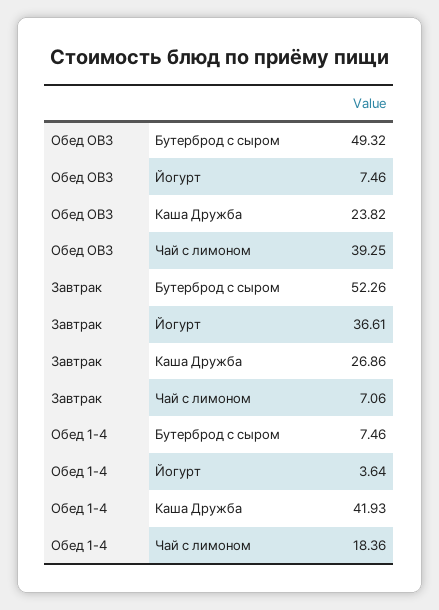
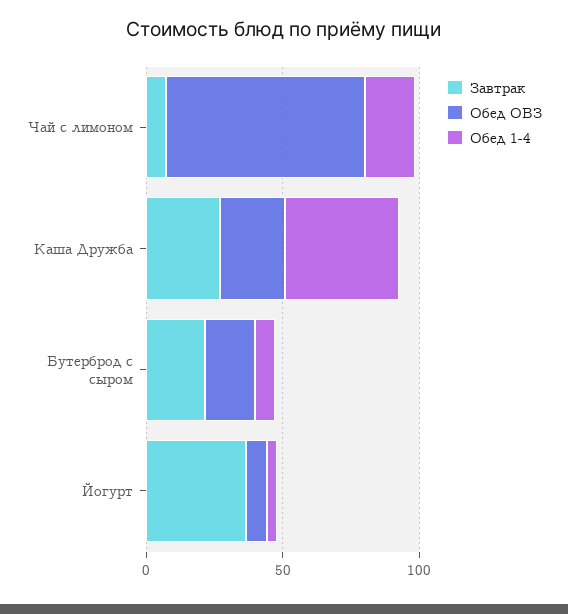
  {
    "Обед ОВЗ": {
-     "Бутерброд с сыром": 49.32,
+     "Бутерброд с сыром": 20,
      "Йогурт": 7.46,
      "Каша Дружба": 23.82,
-     "Чай с лимоном": 39.25
+     "Чай с лимоном": 70
    },
    "Завтрак": {
-     "Бутерброд с сыром": 52.26,
+     "Бутерброд с сыром": 20,
      "Йогурт": 36.61,
      "Каша Дружба": 26.86,
      "Чай с лимоном": 7.06
    },
    "Обед 1-4": {
      "Бутерброд с сыром": 7.46,
      "Йогурт": 3.64,
      "Каша Дружба": 41.93,
      "Чай с лимоном": 18.36
    }
  }

